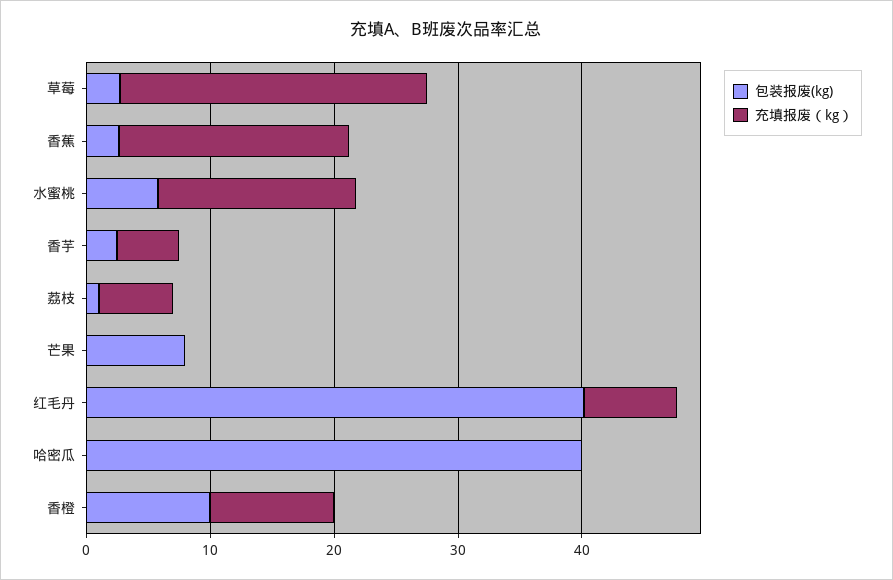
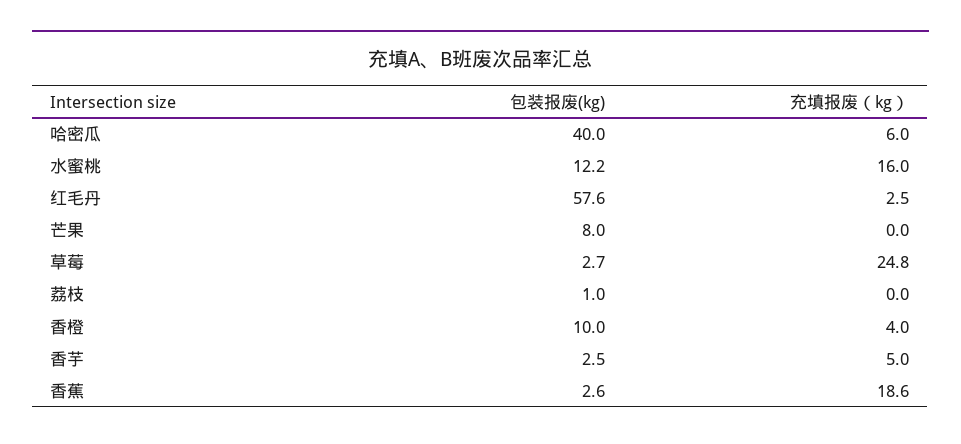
  {
    "包装报废(kg)": {
      "草莓": 2.7,
      "香蕉": 2.6,
-     "水蜜桃": 6,
+     "水蜜桃": 12.2,
      "香芋": 2.5,
      "荔枝": 1,
      "芒果": 8,
-     "红毛丹": 40,
+     "红毛丹": 57.6,
      "哈密瓜": 40,
      "香橙": 10
    },
    "充填报废（kg）": {
      "草莓": 24.8,
      "香蕉": 18.6,
      "水蜜桃": 16,
      "香芋": 5,
-     "荔枝": 6,
+     "荔枝": 0,
      "芒果": 0,
-     "红毛丹": 8,
+     "红毛丹": 2.5,
-     "哈密瓜": 0,
+     "哈密瓜": 6,
-     "香橙": 10
+     "香橙": 4
    }
  }

